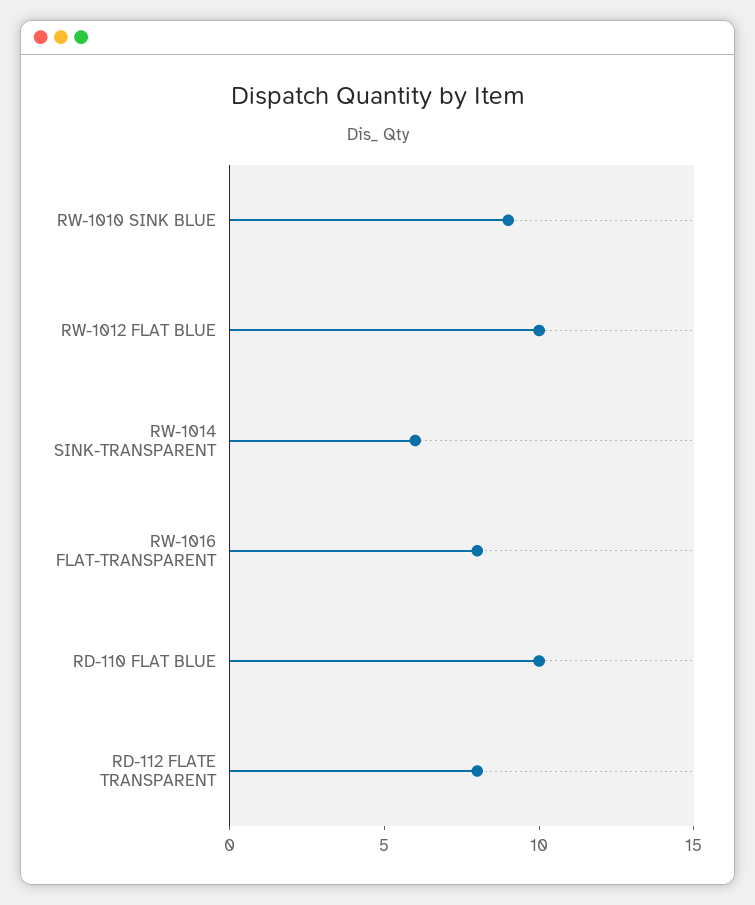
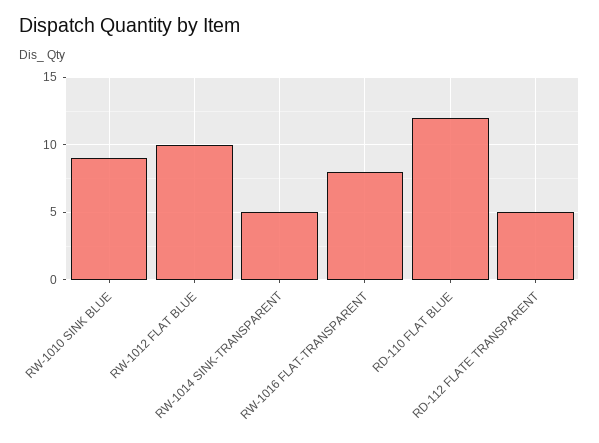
  {
    "RW-1010 SINK BLUE": 9,
    "RW-1012 FLAT BLUE": 10,
-   "RW-1014 SINK-TRANSPARENT": 6,
+   "RW-1014 SINK-TRANSPARENT": 5,
    "RW-1016 FLAT-TRANSPARENT": 8,
-   "RD-110 FLAT BLUE": 10,
+   "RD-110 FLAT BLUE": 12,
-   "RD-112 FLATE TRANSPARENT": 8
+   "RD-112 FLATE TRANSPARENT": 5
  }

